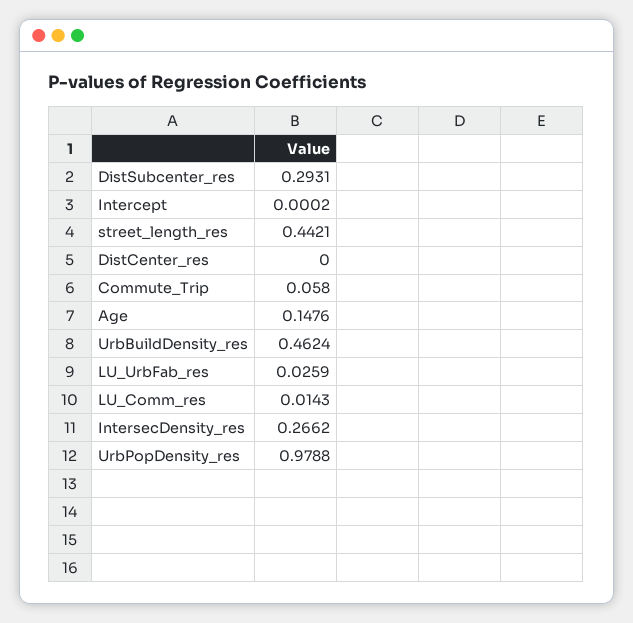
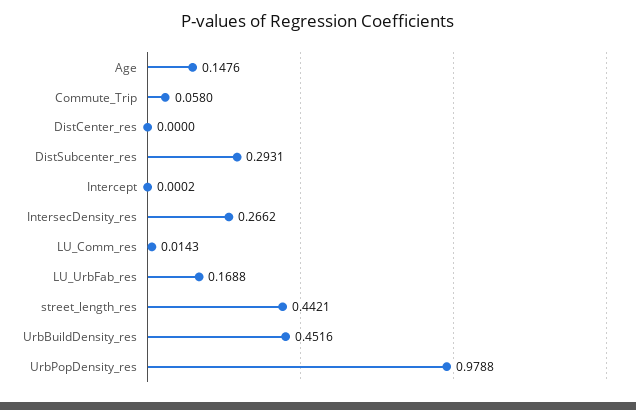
  {
    "DistSubcenter_res": 0.2931,
    "Intercept": 0.0002,
    "street_length_res": 0.4421,
    "DistCenter_res": 0,
    "Commute_Trip": 0.058,
    "Age": 0.1476,
-   "UrbBuildDensity_res": 0.4624,
+   "UrbBuildDensity_res": 0.4516,
-   "LU_UrbFab_res": 0.0259,
+   "LU_UrbFab_res": 0.1688,
    "LU_Comm_res": 0.0143,
    "IntersecDensity_res": 0.2662,
    "UrbPopDensity_res": 0.9788
  }

